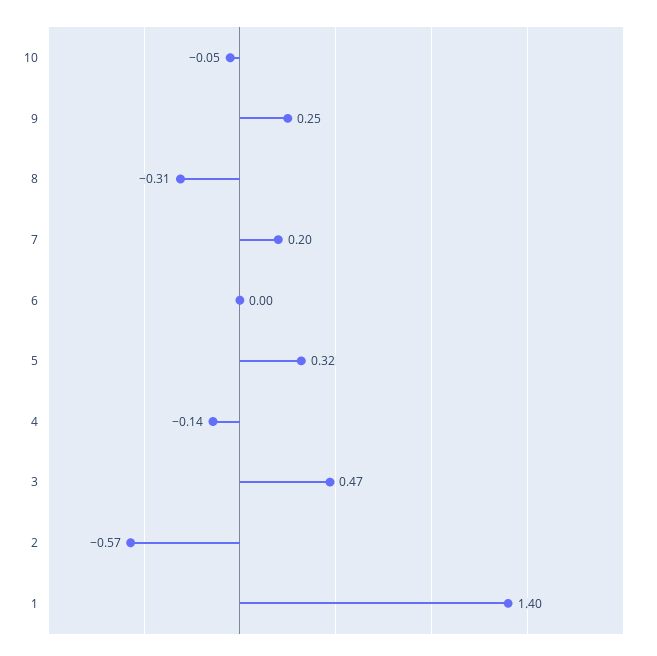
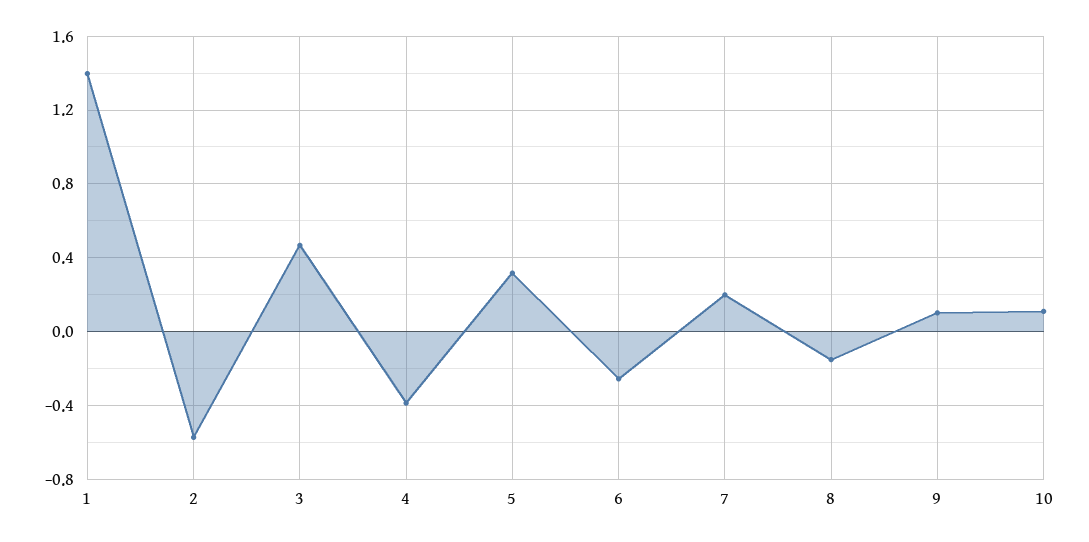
  {
-   "10": -0.05,
+   "10": 0.1,
-   "9": 0.25,
+   "9": 0.1,
-   "8": -0.31,
+   "8": -0.15,
    "7": 0.2,
-   "6": 0,
+   "6": -0.25,
    "5": 0.32,
-   "4": -0.14,
+   "4": -0.4,
    "3": 0.47,
    "2": -0.57,
    "1": 1.4
  }

